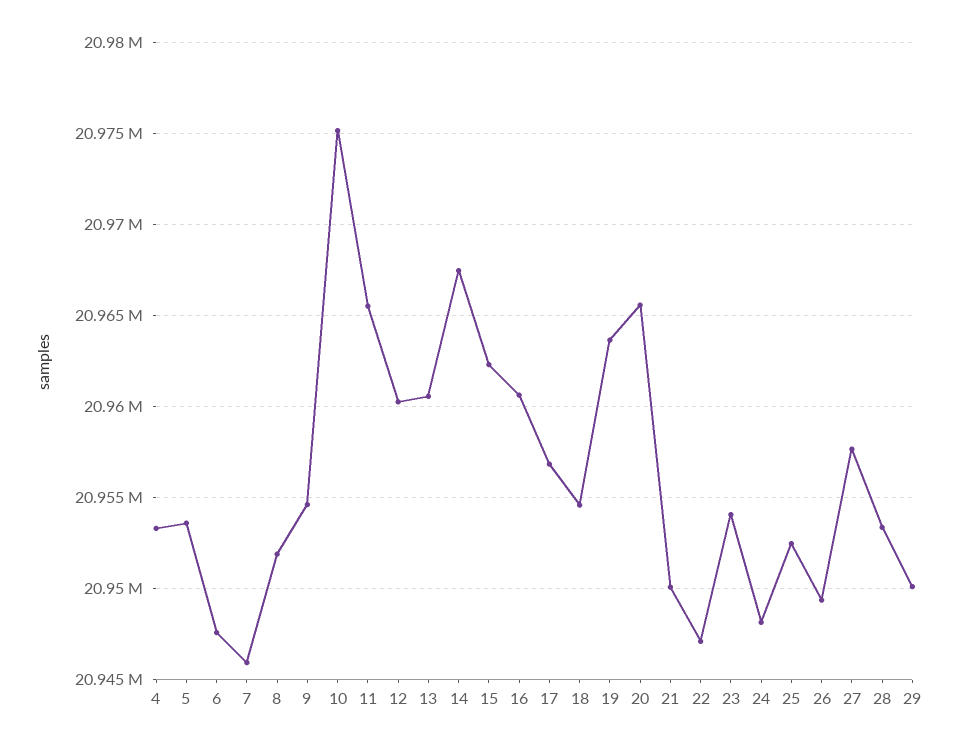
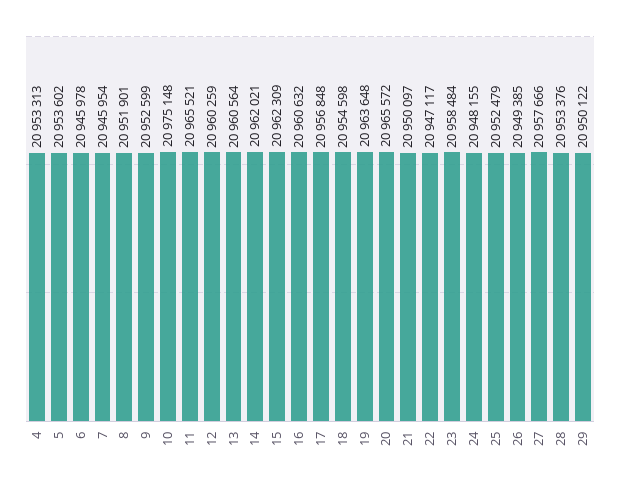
  {
    "4": 20953313,
    "5": 20953602,
-   "6": 20947500,
+   "6": 20945978,
    "7": 20945954,
    "8": 20951901,
-   "9": 20954500,
+   "9": 20952599,
    "10": 20975148,
    "11": 20965521,
    "12": 20960259,
    "13": 20960564,
-   "14": 20967500,
+   "14": 20962021,
    "15": 20962309,
    "16": 20960632,
    "17": 20956848,
    "18": 20954598,
    "19": 20963648,
    "20": 20965572,
    "21": 20950097,
    "22": 20947117,
-   "23": 20954000,
+   "23": 20958484,
    "24": 20948155,
    "25": 20952479,
    "26": 20949385,
    "27": 20957666,
    "28": 20953376,
    "29": 20950122
  }

